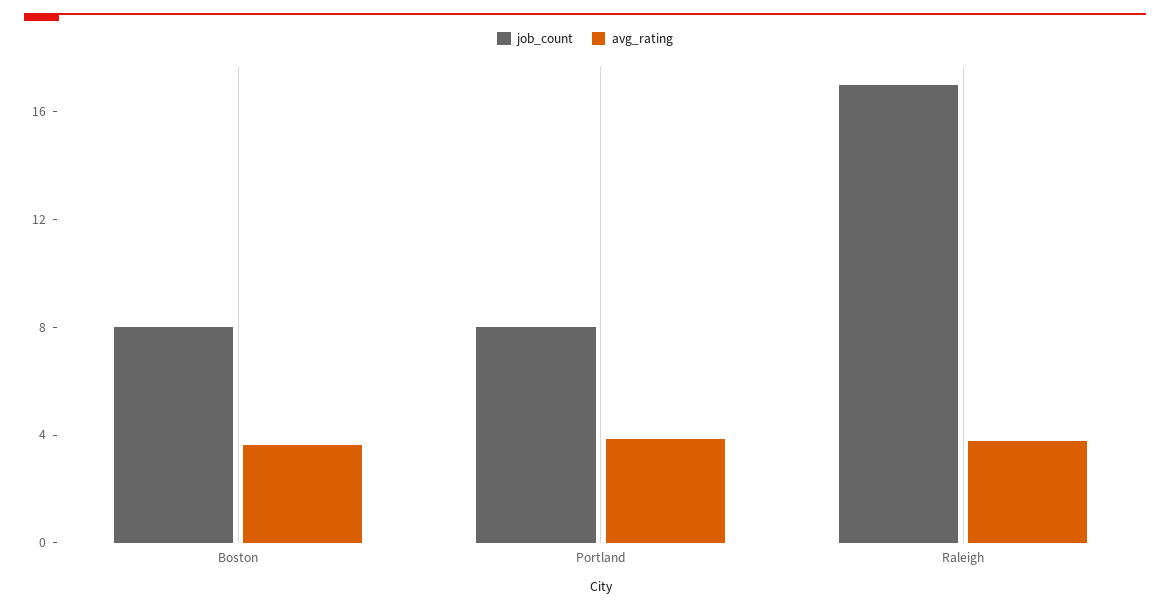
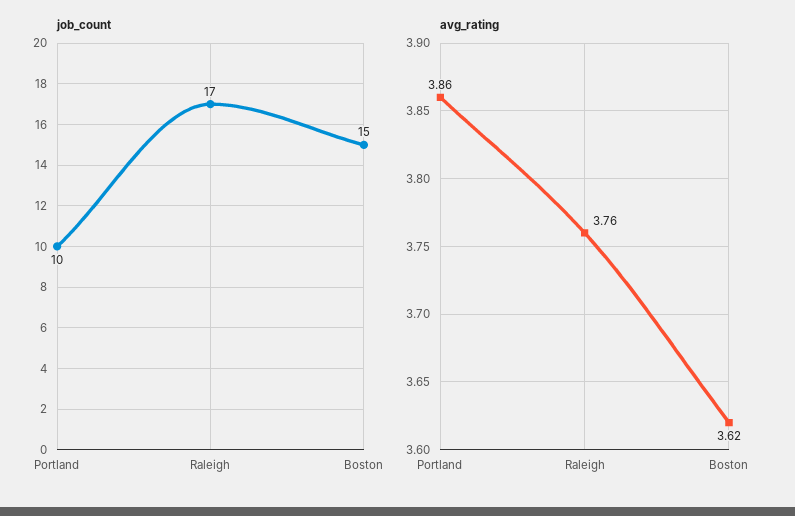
  {
    "job_count": {
-     "Boston": 8,
+     "Boston": 15,
-     "Portland": 8,
+     "Portland": 10,
      "Raleigh": 17
    },
    "avg_rating": {
      "Boston": 3.62,
      "Portland": 3.86,
      "Raleigh": 3.76
    }
  }

